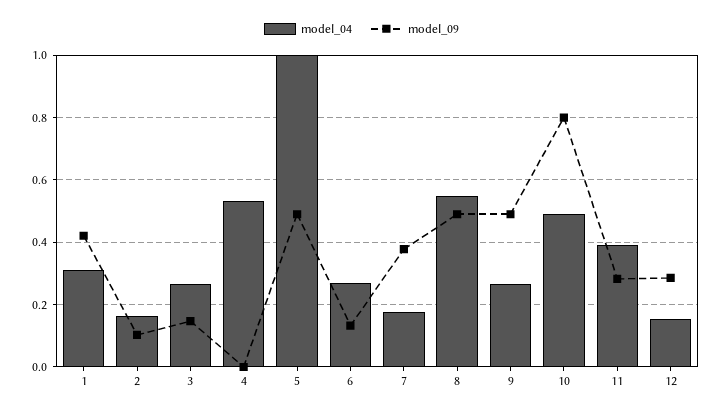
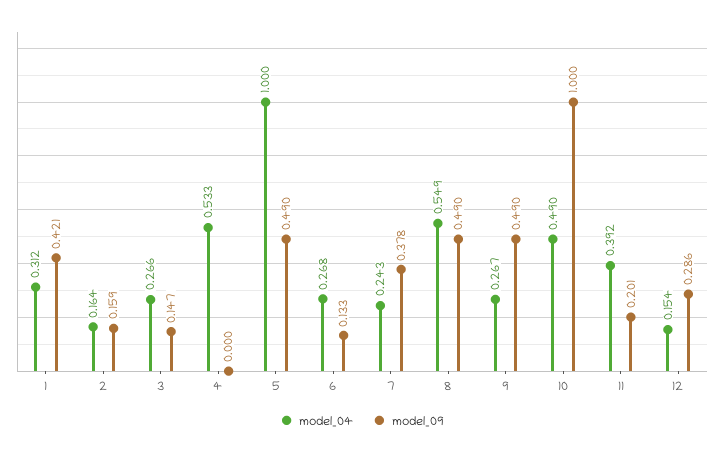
  {
    "model_04": {
      "1": 0.312,
      "2": 0.164,
      "3": 0.266,
      "4": 0.533,
      "5": 1,
      "6": 0.268,
-     "7": 0.18,
+     "7": 0.243,
      "8": 0.549,
      "9": 0.267,
      "10": 0.49,
      "11": 0.392,
      "12": 0.154
    },
    "model_09": {
      "1": 0.421,
-     "2": 0.1,
+     "2": 0.159,
      "3": 0.147,
      "4": 0,
      "5": 0.49,
      "6": 0.133,
      "7": 0.378,
      "8": 0.49,
      "9": 0.49,
-     "10": 0.8,
+     "10": 1,
-     "11": 0.28,
+     "11": 0.201,
      "12": 0.286
    }
  }

